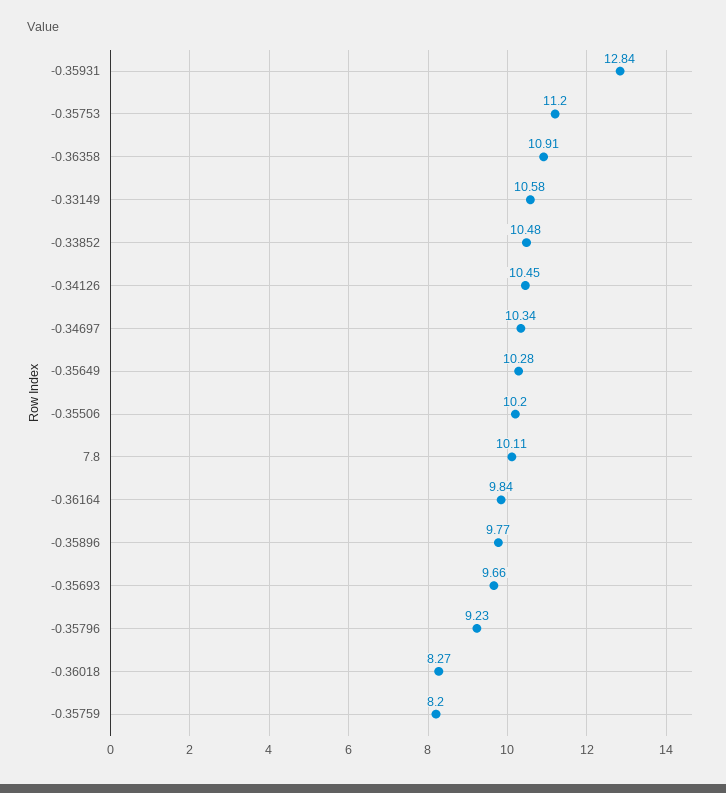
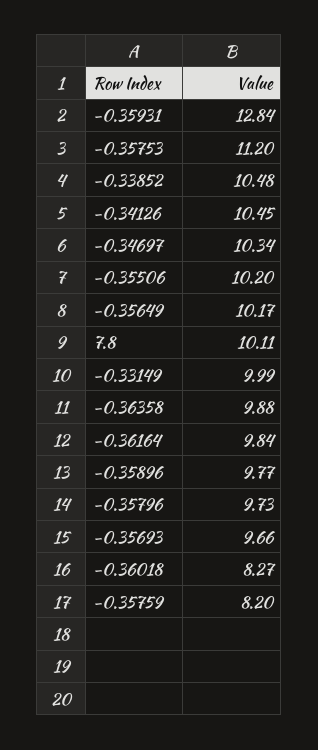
  {
    "-0.35931": 12.84,
    "-0.35753": 11.2,
-   "-0.36358": 10.91,
+   "-0.36358": 9.88,
-   "-0.33149": 10.58,
+   "-0.33149": 9.99,
    "-0.33852": 10.48,
    "-0.34126": 10.45,
    "-0.34697": 10.34,
-   "-0.35649": 10.28,
+   "-0.35649": 10.17,
    "-0.35506": 10.2,
    "7.8": 10.11,
    "-0.36164": 9.84,
    "-0.35896": 9.77,
    "-0.35693": 9.66,
-   "-0.35796": 9.23,
+   "-0.35796": 9.73,
    "-0.36018": 8.27,
    "-0.35759": 8.2
  }

